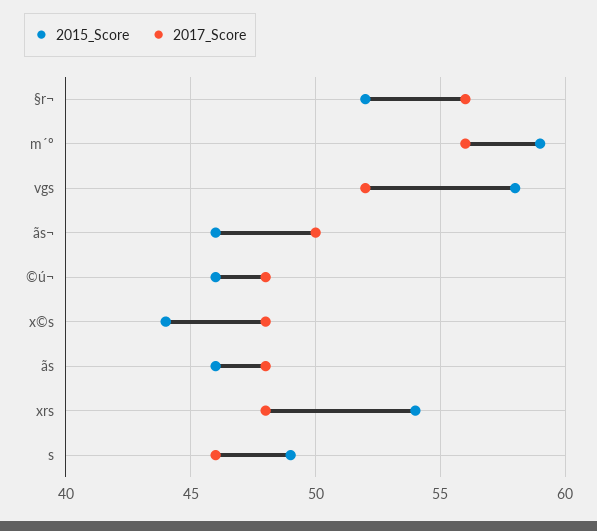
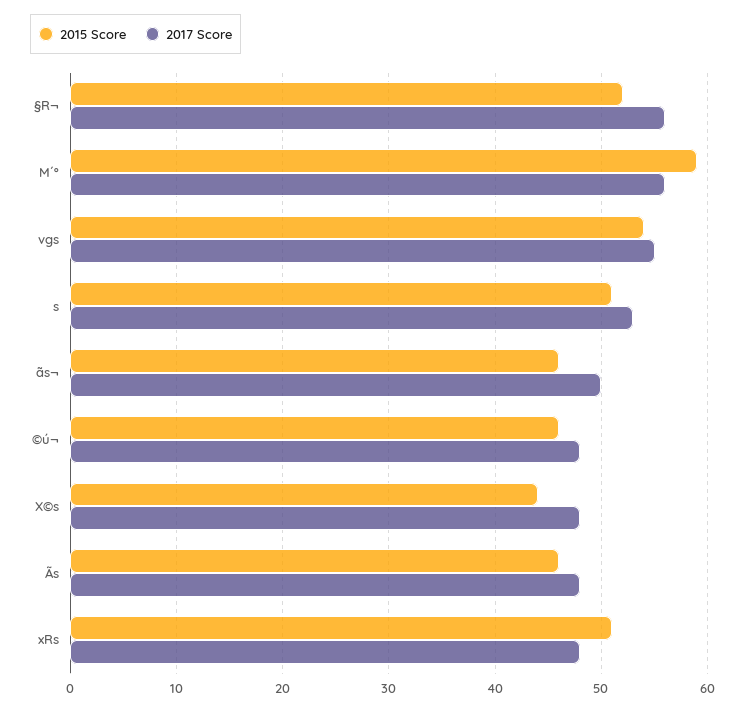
  {
    "2015_Score": {
      "§r¬": 52,
      "m´º": 59,
-     "vgs": 58,
+     "vgs": 54,
      "ãs¬": 46,
      "©ú¬": 46,
      "x©s": 44,
      "ãs": 46,
-     "xrs": 54,
+     "xrs": 51,
-     "s": 49
+     "s": 51
    },
    "2017_Score": {
      "§r¬": 56,
      "m´º": 56,
-     "vgs": 52,
+     "vgs": 55,
      "ãs¬": 50,
      "©ú¬": 48,
      "x©s": 48,
      "ãs": 48,
      "xrs": 48,
-     "s": 46
+     "s": 53
    }
  }

